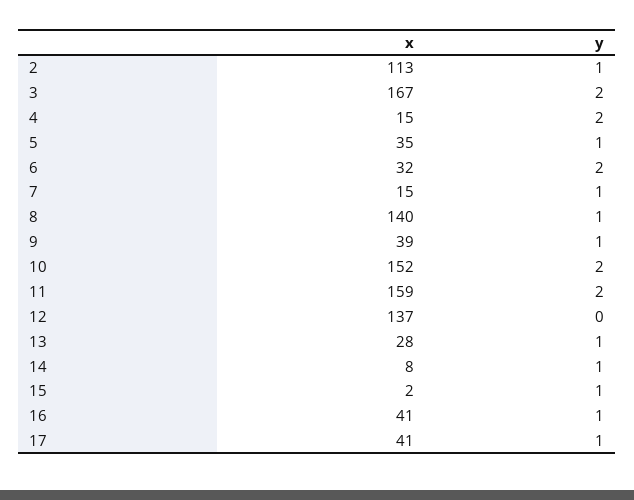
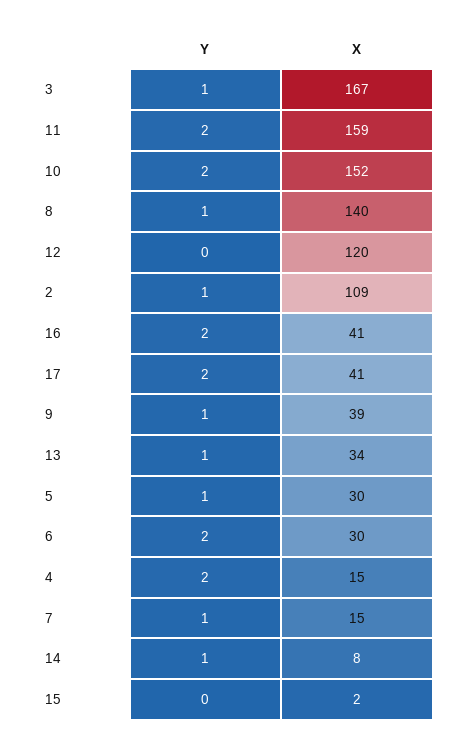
  {
    "x": {
-     "2": 113,
+     "2": 109,
      "3": 167,
      "4": 15,
-     "5": 35,
+     "5": 30,
-     "6": 32,
+     "6": 30,
      "7": 15,
      "8": 140,
      "9": 39,
      "10": 152,
      "11": 159,
-     "12": 137,
+     "12": 120,
-     "13": 28,
+     "13": 34,
      "14": 8,
      "15": 2,
      "16": 41,
      "17": 41
    },
    "y": {
      "2": 1,
-     "3": 2,
+     "3": 1,
      "4": 2,
      "5": 1,
      "6": 2,
      "7": 1,
      "8": 1,
      "9": 1,
      "10": 2,
      "11": 2,
      "12": 0,
      "13": 1,
      "14": 1,
-     "15": 1,
+     "15": 0,
-     "16": 1,
+     "16": 2,
-     "17": 1
+     "17": 2
    }
  }

